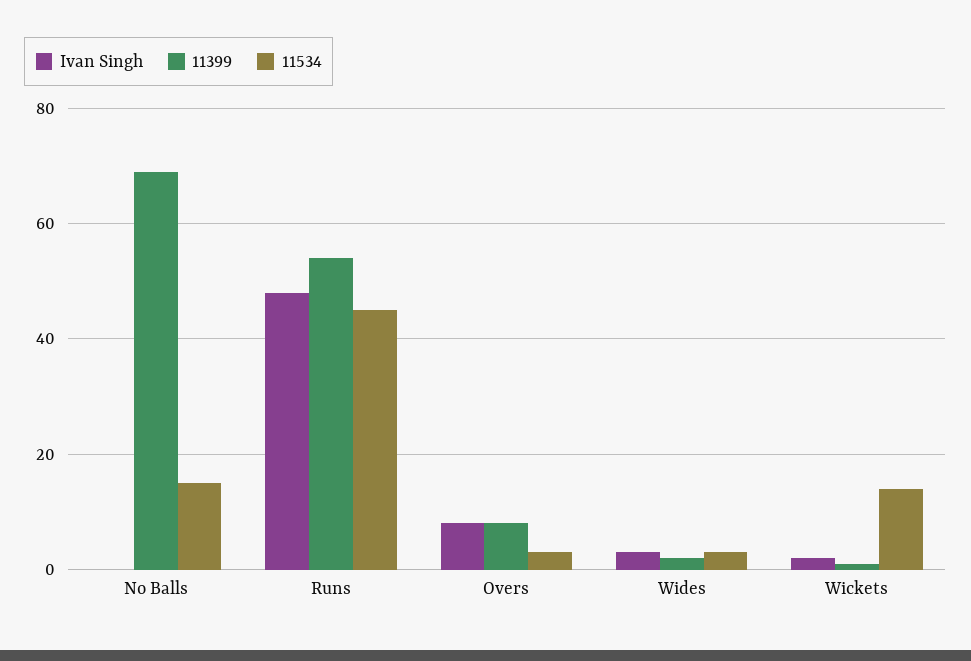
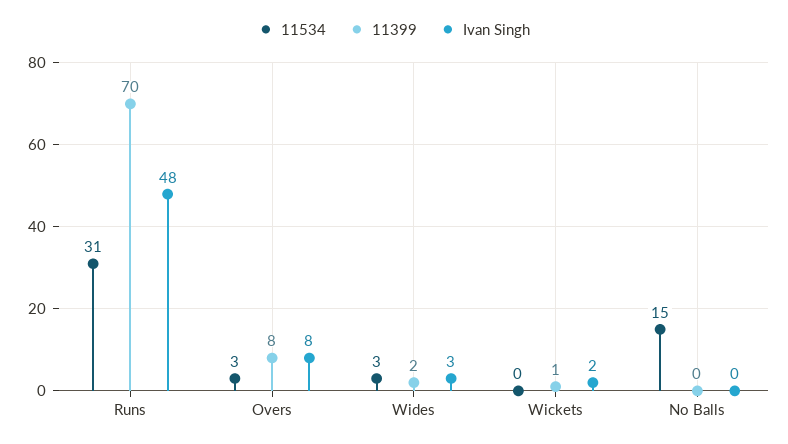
  {
    "Ivan Singh": {
      "No Balls": 0,
      "Runs": 48,
      "Overs": 8,
      "Wides": 3,
      "Wickets": 2
    },
    "11399": {
-     "No Balls": 70,
+     "No Balls": 0,
-     "Runs": 55,
+     "Runs": 70,
      "Overs": 8,
      "Wides": 2,
      "Wickets": 1
    },
    "11534": {
      "No Balls": 15,
-     "Runs": 45,
+     "Runs": 31,
      "Overs": 3,
      "Wides": 3,
-     "Wickets": 15
+     "Wickets": 0
    }
  }

